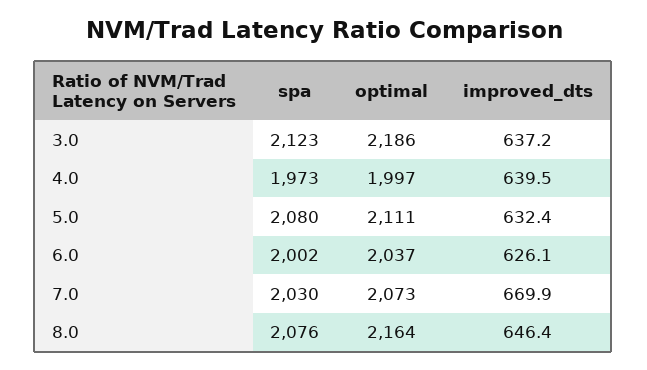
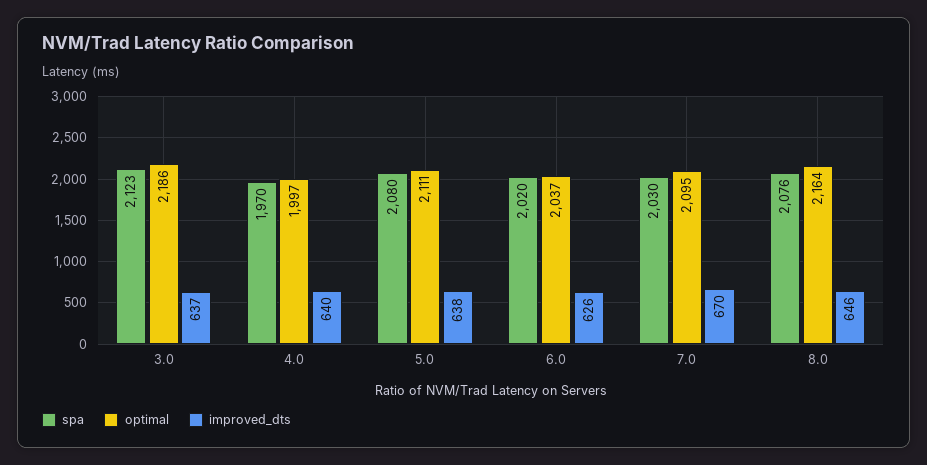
  {
    "spa": {
      "3.0": 2123,
-     "4.0": 1973,
+     "4.0": 1970,
      "5.0": 2080,
-     "6.0": 2002,
+     "6.0": 2020,
      "7.0": 2030,
      "8.0": 2076
    },
    "optimal": {
      "3.0": 2186,
      "4.0": 1997,
      "5.0": 2111,
      "6.0": 2037,
-     "7.0": 2073,
+     "7.0": 2095,
      "8.0": 2164
    },
    "improved_dts": {
      "3.0": 637.2,
      "4.0": 639.5,
-     "5.0": 632.4,
+     "5.0": 638,
      "6.0": 626.1,
      "7.0": 669.9,
      "8.0": 646.4
    }
  }

